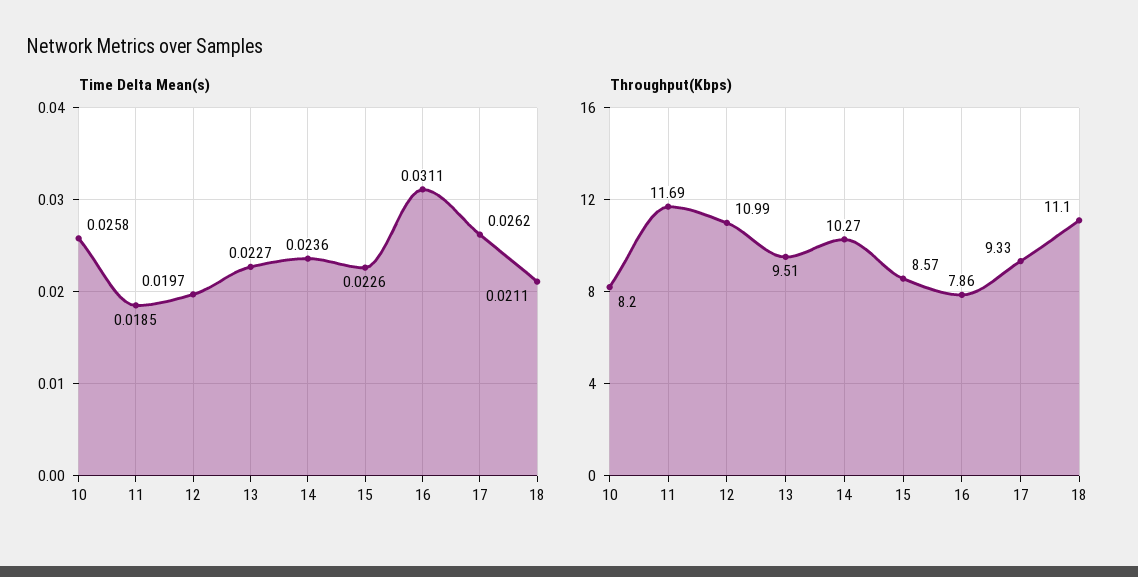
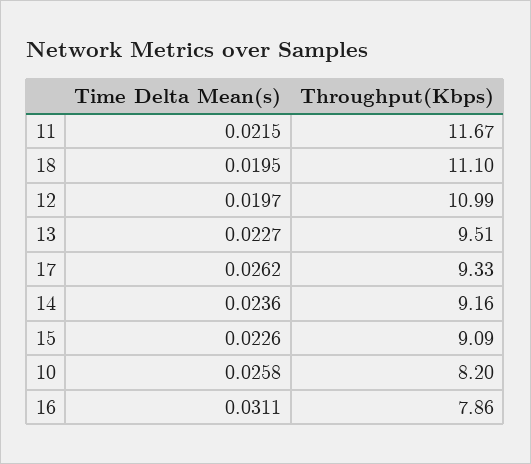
  {
    "Time Delta Mean(s)": {
      "10": 0.0258,
-     "11": 0.0185,
+     "11": 0.0215,
      "12": 0.0197,
      "13": 0.0227,
      "14": 0.0236,
      "15": 0.0226,
      "16": 0.0311,
      "17": 0.0262,
-     "18": 0.0211
+     "18": 0.0195
    },
    "Throughput(Kbps)": {
      "10": 8.2,
-     "11": 11.69,
+     "11": 11.67,
      "12": 10.99,
      "13": 9.51,
-     "14": 10.27,
+     "14": 9.16,
-     "15": 8.57,
+     "15": 9.09,
      "16": 7.86,
      "17": 9.33,
      "18": 11.1
    }
  }

